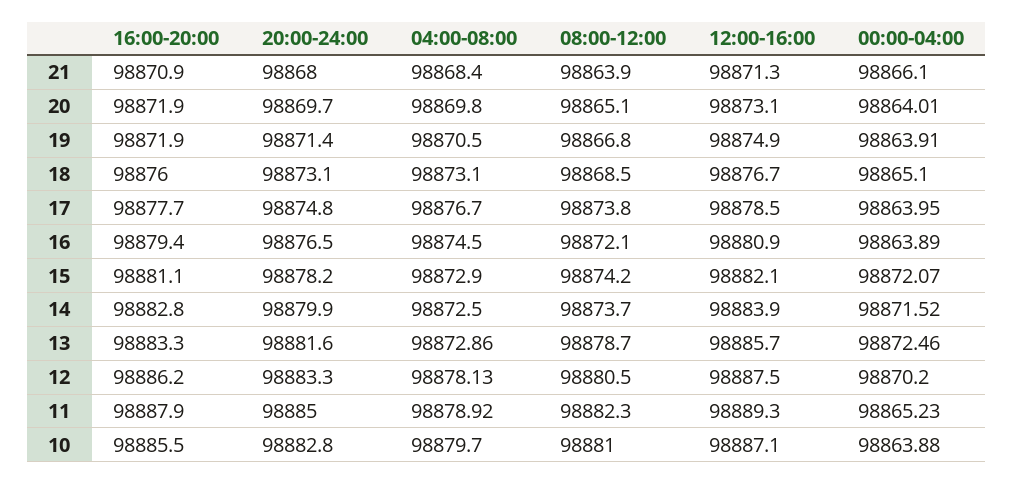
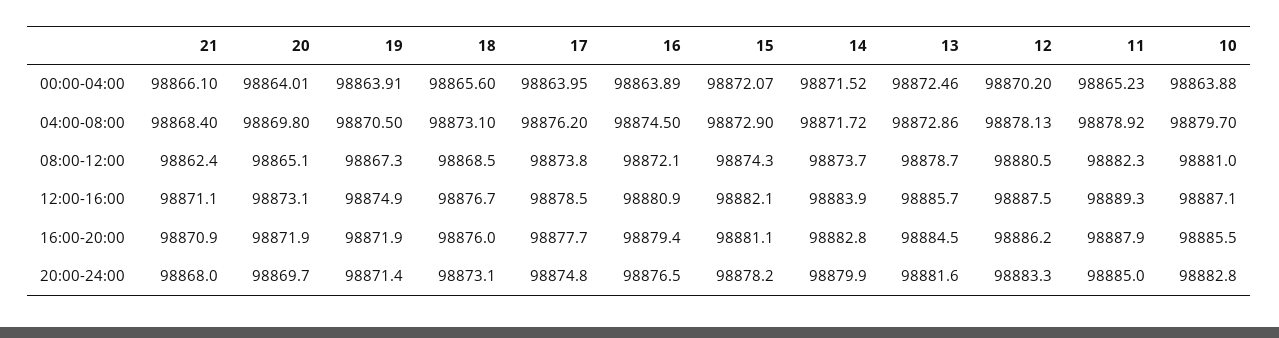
  {
    "16:00-20:00": {
      "21": 98870.9,
      "20": 98871.9,
      "19": 98871.9,
      "18": 98876,
      "17": 98877.7,
      "16": 98879.4,
      "15": 98881.1,
      "14": 98882.8,
-     "13": 98883.3,
+     "13": 98884.5,
      "12": 98886.2,
      "11": 98887.9,
      "10": 98885.5
    },
    "20:00-24:00": {
      "21": 98868,
      "20": 98869.7,
      "19": 98871.4,
      "18": 98873.1,
      "17": 98874.8,
      "16": 98876.5,
      "15": 98878.2,
      "14": 98879.9,
      "13": 98881.6,
      "12": 98883.3,
      "11": 98885,
      "10": 98882.8
    },
    "04:00-08:00": {
      "21": 98868.4,
      "20": 98869.8,
      "19": 98870.5,
      "18": 98873.1,
-     "17": 98876.7,
+     "17": 98876.2,
      "16": 98874.5,
      "15": 98872.9,
-     "14": 98872.5,
+     "14": 98871.72,
      "13": 98872.86,
      "12": 98878.13,
      "11": 98878.92,
      "10": 98879.7
    },
    "08:00-12:00": {
-     "21": 98863.9,
+     "21": 98862.4,
      "20": 98865.1,
-     "19": 98866.8,
+     "19": 98867.3,
      "18": 98868.5,
      "17": 98873.8,
      "16": 98872.1,
-     "15": 98874.2,
+     "15": 98874.3,
      "14": 98873.7,
      "13": 98878.7,
      "12": 98880.5,
      "11": 98882.3,
      "10": 98881
    },
    "12:00-16:00": {
-     "21": 98871.3,
+     "21": 98871.1,
      "20": 98873.1,
      "19": 98874.9,
      "18": 98876.7,
      "17": 98878.5,
      "16": 98880.9,
      "15": 98882.1,
      "14": 98883.9,
      "13": 98885.7,
      "12": 98887.5,
      "11": 98889.3,
      "10": 98887.1
    },
    "00:00-04:00": {
      "21": 98866.1,
      "20": 98864.01,
      "19": 98863.91,
-     "18": 98865.1,
+     "18": 98865.6,
      "17": 98863.95,
      "16": 98863.89,
      "15": 98872.07,
      "14": 98871.52,
      "13": 98872.46,
      "12": 98870.2,
      "11": 98865.23,
      "10": 98863.88
    }
  }

